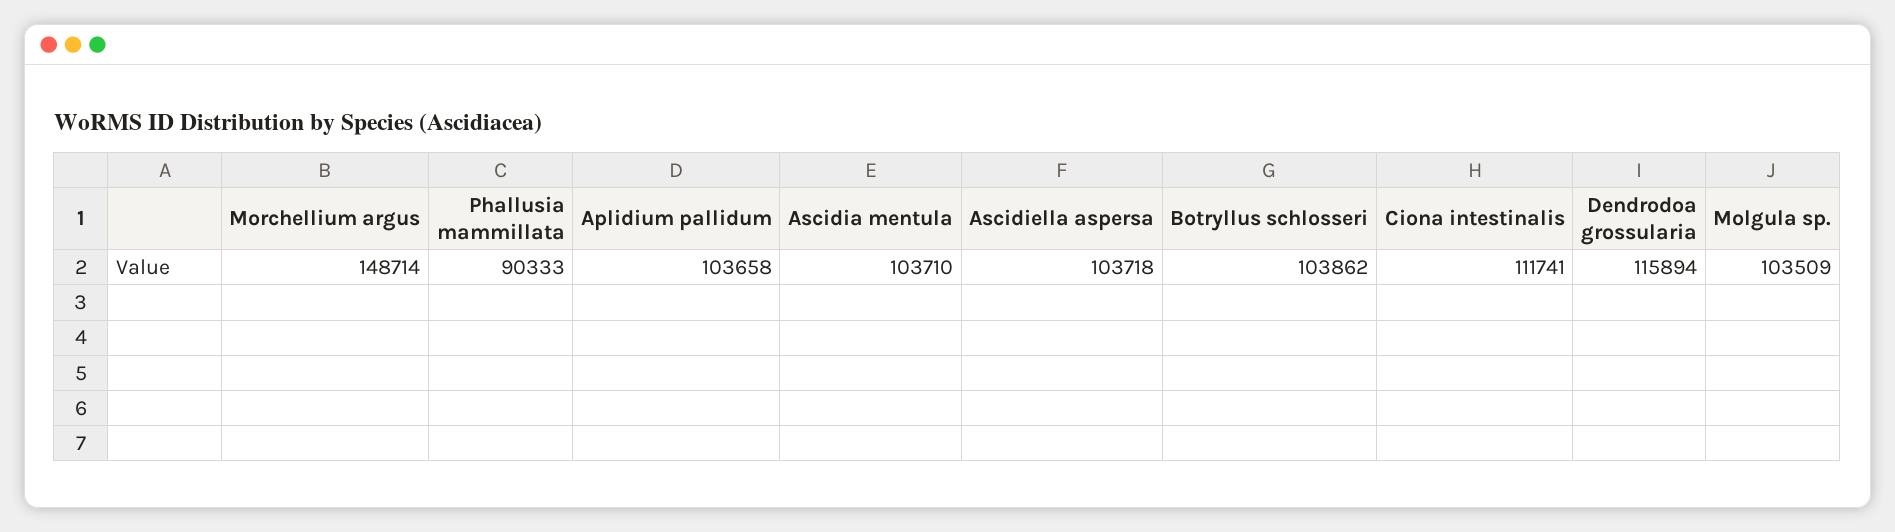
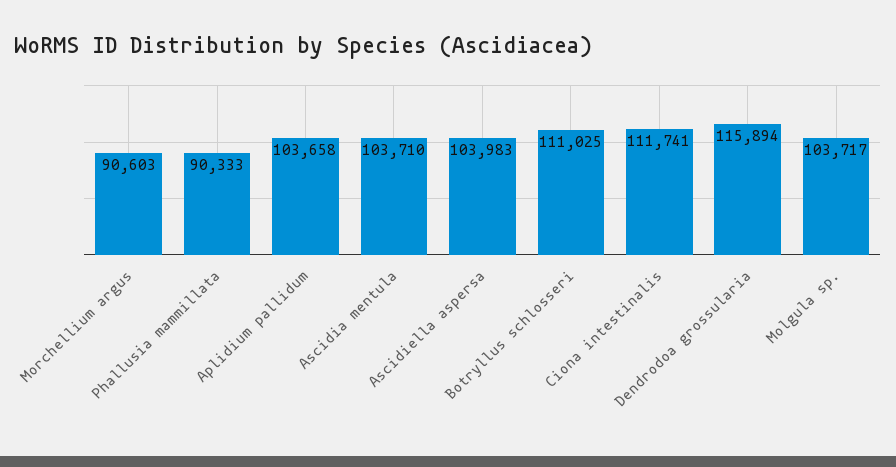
  {
-   "Morchellium argus": 148714,
+   "Morchellium argus": 90603,
    "Phallusia mammillata": 90333,
    "Aplidium pallidum": 103658,
    "Ascidia mentula": 103710,
-   "Ascidiella aspersa": 103718,
+   "Ascidiella aspersa": 103983,
-   "Botryllus schlosseri": 103862,
+   "Botryllus schlosseri": 111025,
    "Ciona intestinalis": 111741,
    "Dendrodoa grossularia": 115894,
-   "Molgula sp.": 103509
+   "Molgula sp.": 103717
  }

